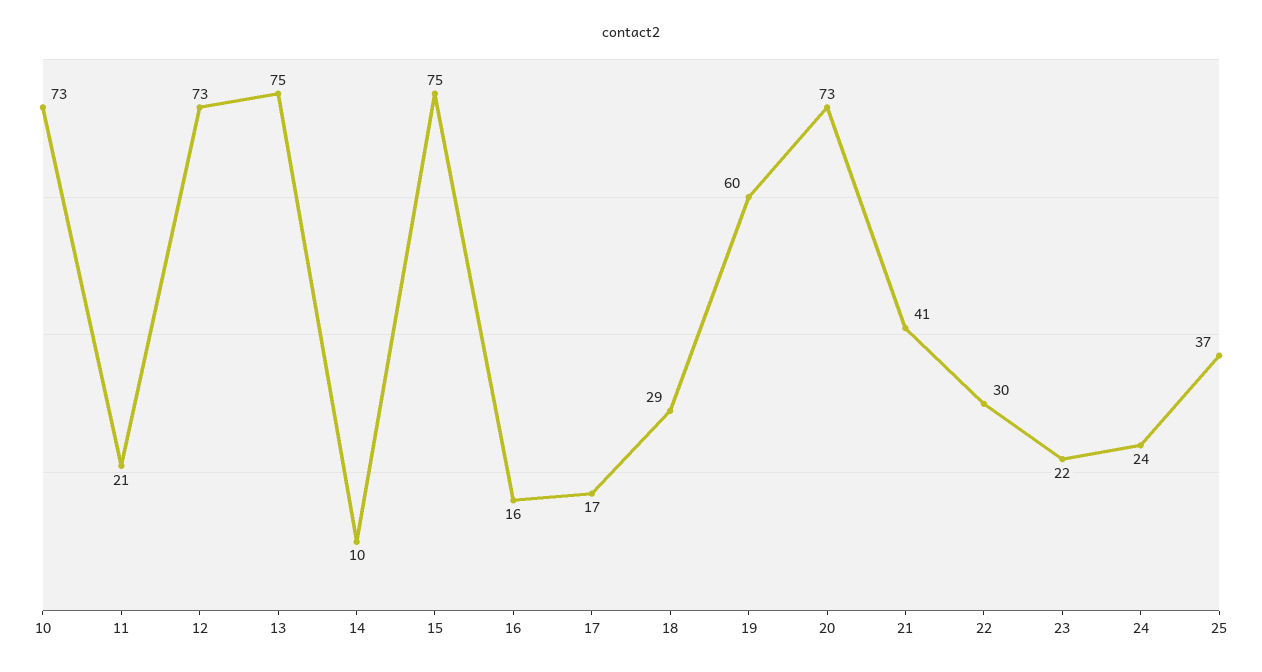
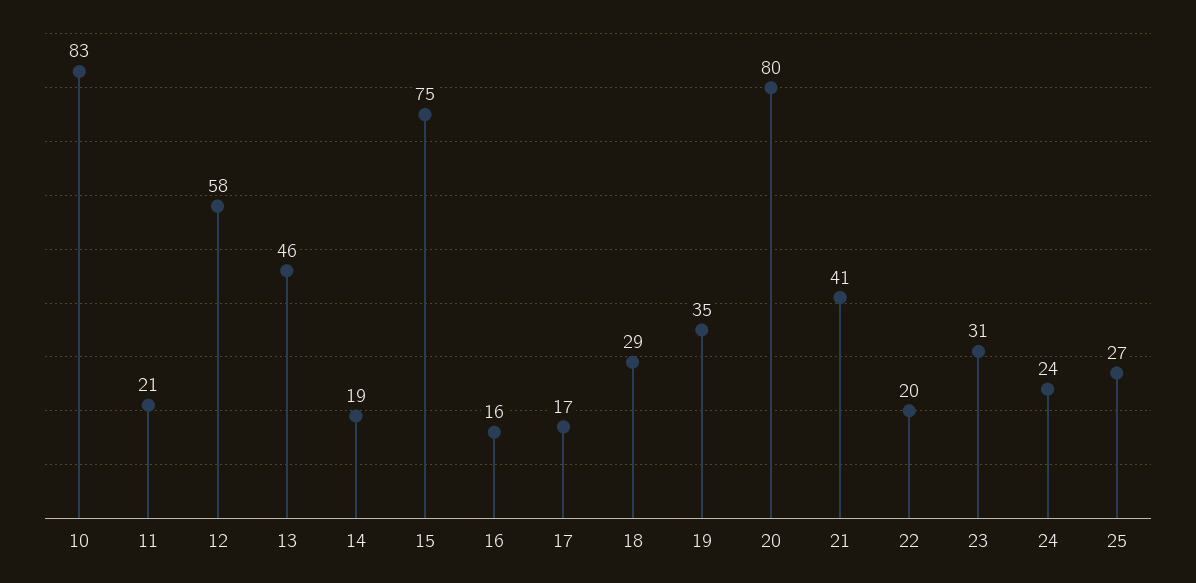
  {
-   "10": 73,
+   "10": 83,
    "11": 21,
-   "12": 73,
+   "12": 58,
-   "13": 75,
+   "13": 46,
-   "14": 10,
+   "14": 19,
    "15": 75,
    "16": 16,
    "17": 17,
    "18": 29,
-   "19": 60,
+   "19": 35,
-   "20": 73,
+   "20": 80,
    "21": 41,
-   "22": 30,
+   "22": 20,
-   "23": 22,
+   "23": 31,
    "24": 24,
-   "25": 37
+   "25": 27
  }

